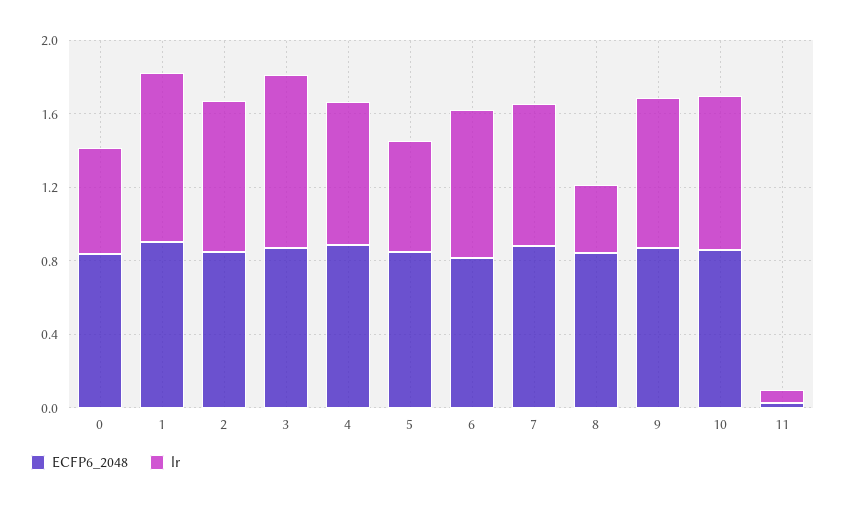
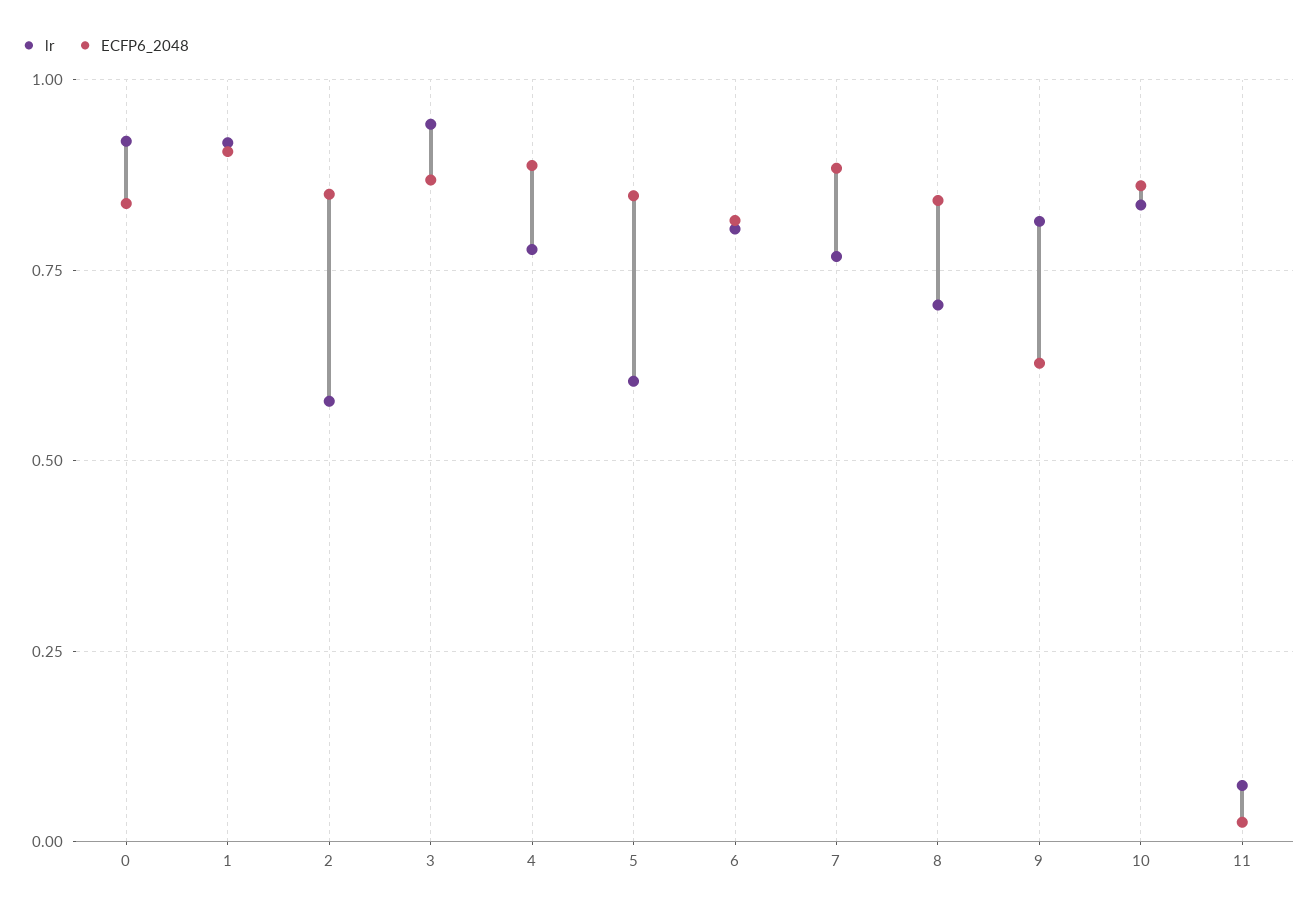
  {
    "ECFP6_2048": {
      "0": 0.85,
      "1": 0.9,
      "2": 0.85,
      "3": 0.875,
      "4": 0.9,
      "5": 0.85,
      "6": 0.825,
      "7": 0.875,
      "8": 0.85,
-     "9": 0.9,
+     "9": 0.625,
      "10": 0.85,
      "11": 0.025
    },
    "lr": {
-     "0": 0.6,
+     "0": 0.925,
      "1": 0.925,
-     "2": 0.8,
+     "2": 0.575,
      "3": 0.95,
      "4": 0.775,
      "5": 0.6,
      "6": 0.8,
      "7": 0.775,
-     "8": 0.4,
+     "8": 0.7,
      "9": 0.825,
      "10": 0.825,
      "11": 0.075
    }
  }

